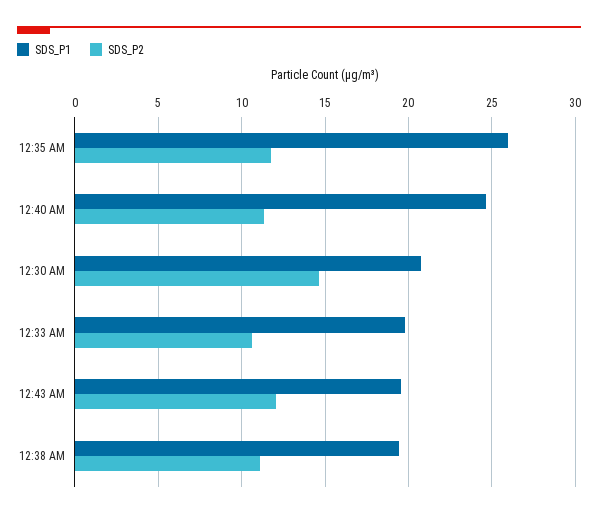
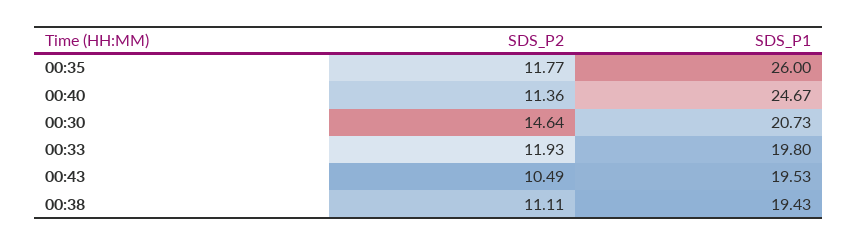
  {
    "SDS_P1": {
      "12:35 AM": 26,
      "12:40 AM": 24.67,
      "12:30 AM": 20.73,
      "12:33 AM": 19.8,
      "12:43 AM": 19.53,
      "12:38 AM": 19.43
    },
    "SDS_P2": {
      "12:35 AM": 11.77,
      "12:40 AM": 11.36,
      "12:30 AM": 14.64,
-     "12:33 AM": 10.5,
+     "12:33 AM": 11.93,
-     "12:43 AM": 12,
+     "12:43 AM": 10.49,
      "12:38 AM": 11.11
    }
  }

